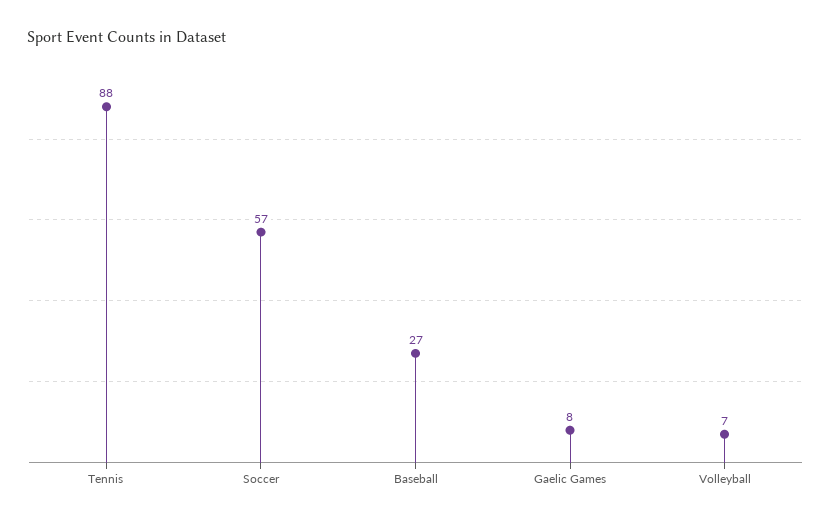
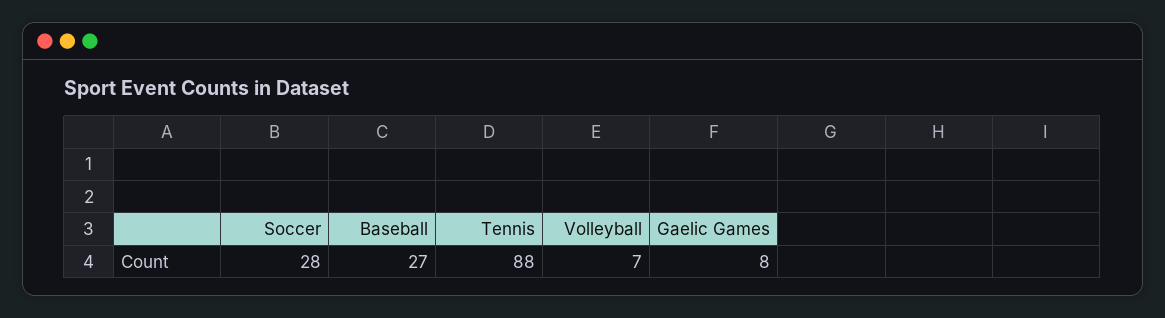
  {
    "Tennis": 88,
-   "Soccer": 57,
+   "Soccer": 28,
    "Baseball": 27,
    "Gaelic Games": 8,
    "Volleyball": 7
  }

